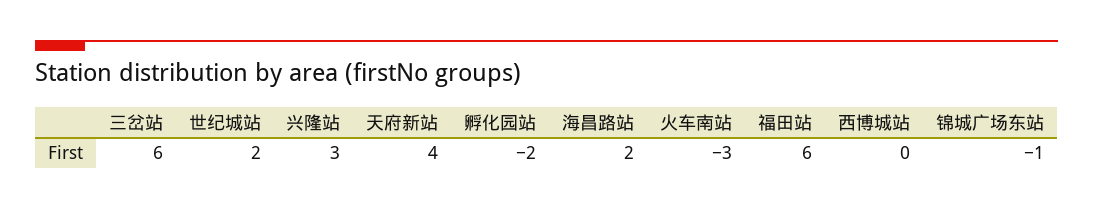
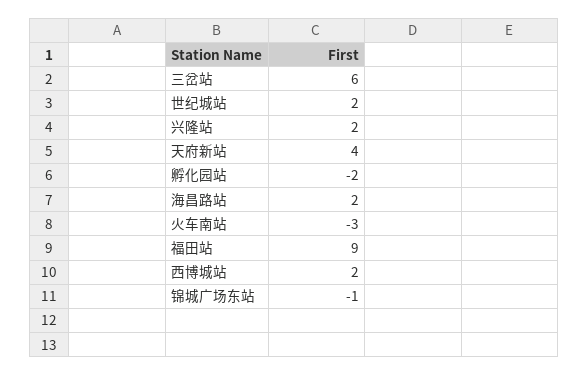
  {
    "三岔站": 6,
    "世纪城站": 2,
-   "兴隆站": 3,
+   "兴隆站": 2,
    "天府新站": 4,
    "孵化园站": -2,
    "海昌路站": 2,
    "火车南站": -3,
-   "福田站": 6,
+   "福田站": 9,
-   "西博城站": 0,
+   "西博城站": 2,
    "锦城广场东站": -1
  }

